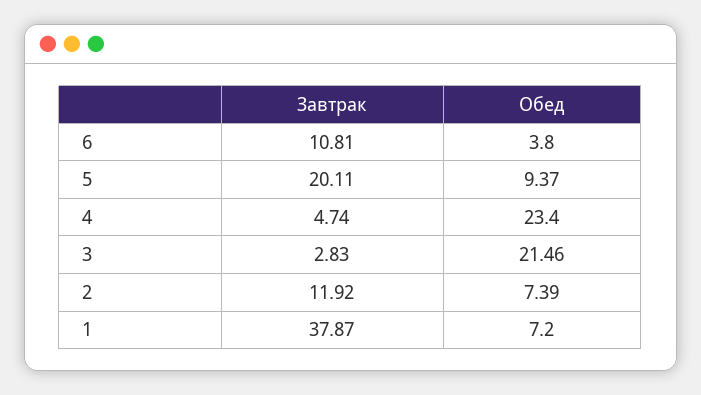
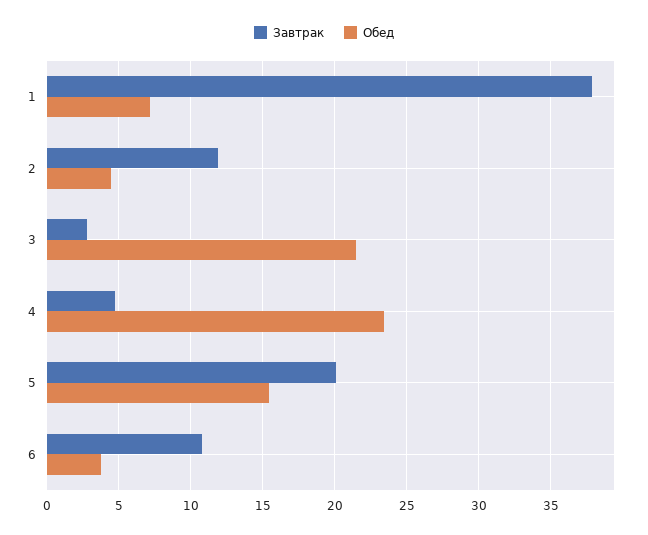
  {
    "Завтрак": {
      "6": 10.81,
      "5": 20.11,
      "4": 4.74,
      "3": 2.83,
      "2": 11.92,
      "1": 37.87
    },
    "Обед": {
      "6": 3.8,
-     "5": 9.37,
+     "5": 15.5,
      "4": 23.4,
      "3": 21.46,
-     "2": 7.39,
+     "2": 4.5,
      "1": 7.2
    }
  }

